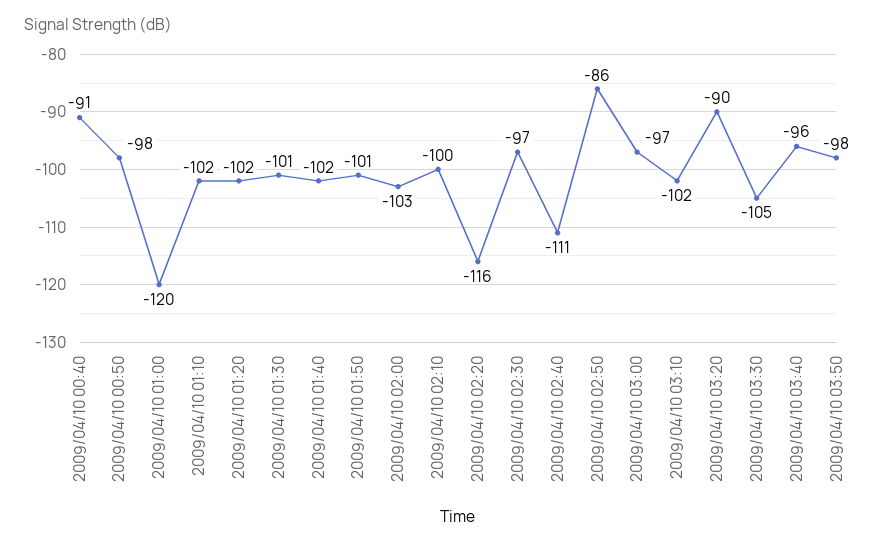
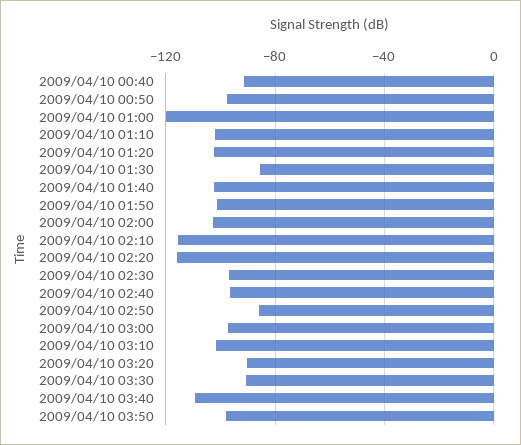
  {
    "2009/04/10 00:40": -91,
    "2009/04/10 00:50": -98,
    "2009/04/10 01:00": -120,
    "2009/04/10 01:10": -102,
    "2009/04/10 01:20": -102,
-   "2009/04/10 01:30": -101,
+   "2009/04/10 01:30": -85,
    "2009/04/10 01:40": -102,
    "2009/04/10 01:50": -101,
    "2009/04/10 02:00": -103,
-   "2009/04/10 02:10": -100,
+   "2009/04/10 02:10": -115,
    "2009/04/10 02:20": -116,
    "2009/04/10 02:30": -97,
-   "2009/04/10 02:40": -111,
+   "2009/04/10 02:40": -95,
    "2009/04/10 02:50": -86,
    "2009/04/10 03:00": -97,
    "2009/04/10 03:10": -102,
    "2009/04/10 03:20": -90,
-   "2009/04/10 03:30": -105,
+   "2009/04/10 03:30": -90,
-   "2009/04/10 03:40": -96,
+   "2009/04/10 03:40": -110,
    "2009/04/10 03:50": -98
  }

